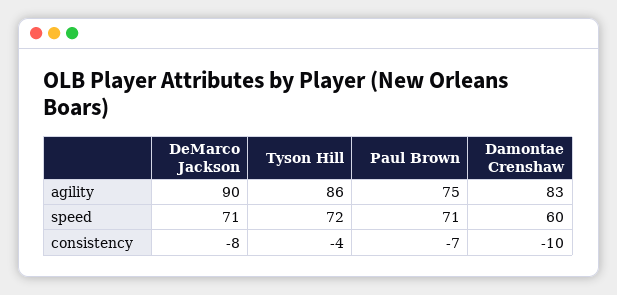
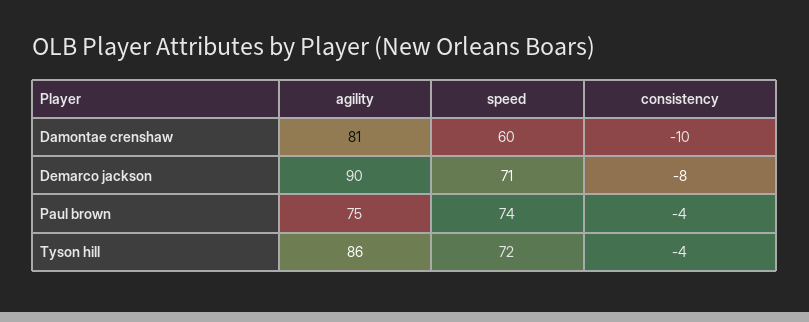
  {
    "DeMarco Jackson": {
      "agility": 90,
      "speed": 71,
      "consistency": -8
    },
    "Tyson Hill": {
      "agility": 86,
      "speed": 72,
      "consistency": -4
    },
    "Paul Brown": {
      "agility": 75,
-     "speed": 71,
+     "speed": 74,
-     "consistency": -7
+     "consistency": -4
    },
    "Damontae Crenshaw": {
-     "agility": 83,
+     "agility": 81,
      "speed": 60,
      "consistency": -10
    }
  }

